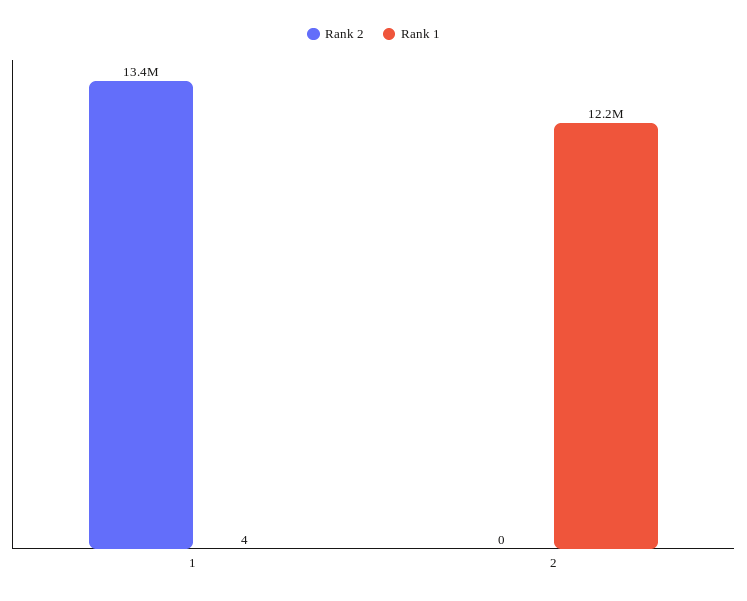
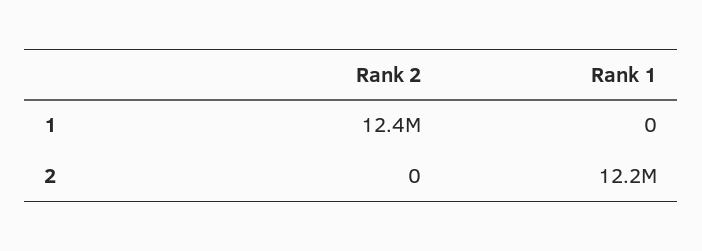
  {
    "Rank 2": {
-     "1": 13400000,
+     "1": 12400000,
      "2": 0
    },
    "Rank 1": {
-     "1": 4,
+     "1": 0,
      "2": 12200000
    }
  }

